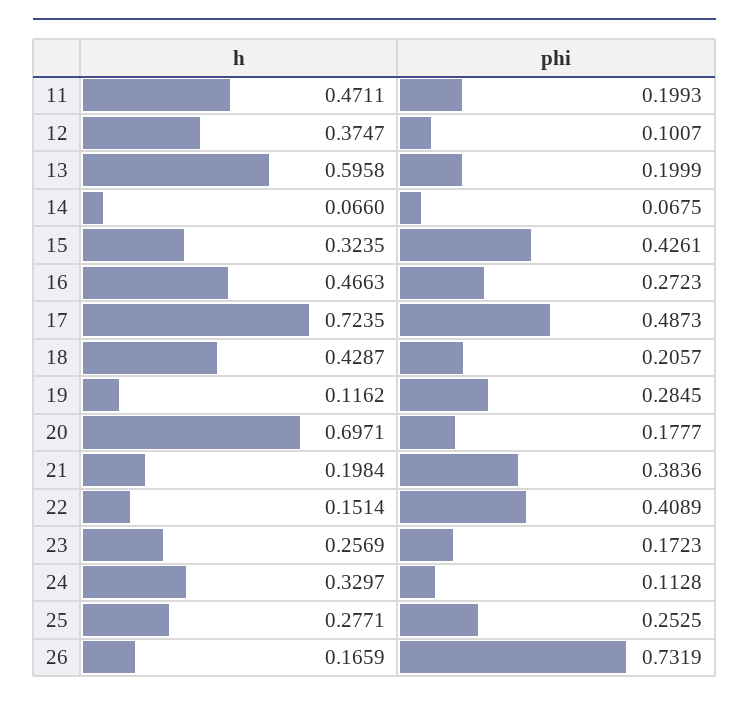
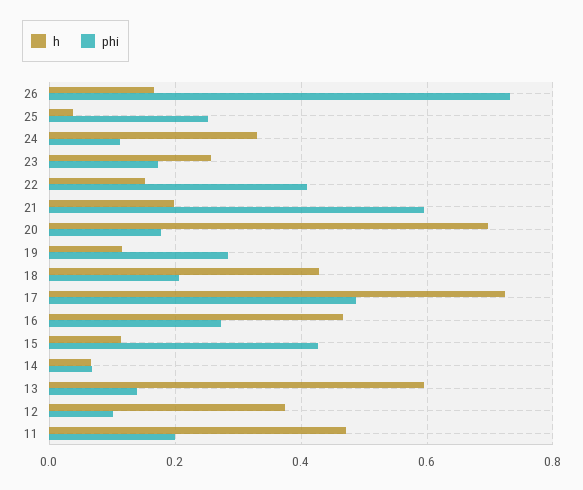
  {
    "h": {
      "11": 0.4711,
      "12": 0.3747,
      "13": 0.5958,
      "14": 0.066,
-     "15": 0.3235,
+     "15": 0.12,
      "16": 0.4663,
      "17": 0.7235,
      "18": 0.4287,
      "19": 0.1162,
      "20": 0.6971,
      "21": 0.1984,
      "22": 0.1514,
      "23": 0.2569,
      "24": 0.3297,
-     "25": 0.2771,
+     "25": 0.04,
      "26": 0.1659
    },
    "phi": {
      "11": 0.1993,
      "12": 0.1007,
-     "13": 0.1999,
+     "13": 0.14,
      "14": 0.0675,
      "15": 0.4261,
      "16": 0.2723,
      "17": 0.4873,
      "18": 0.2057,
      "19": 0.2845,
      "20": 0.1777,
-     "21": 0.3836,
+     "21": 0.6,
      "22": 0.4089,
      "23": 0.1723,
      "24": 0.1128,
      "25": 0.2525,
      "26": 0.7319
    }
  }

